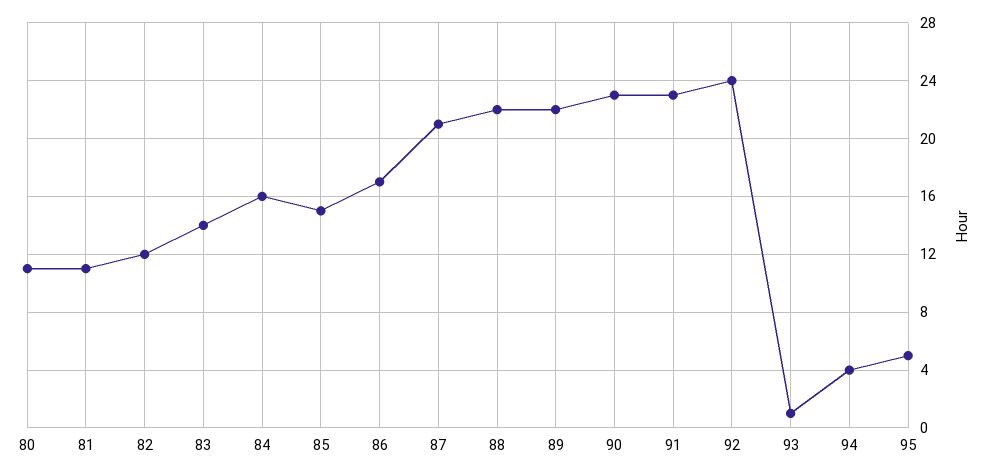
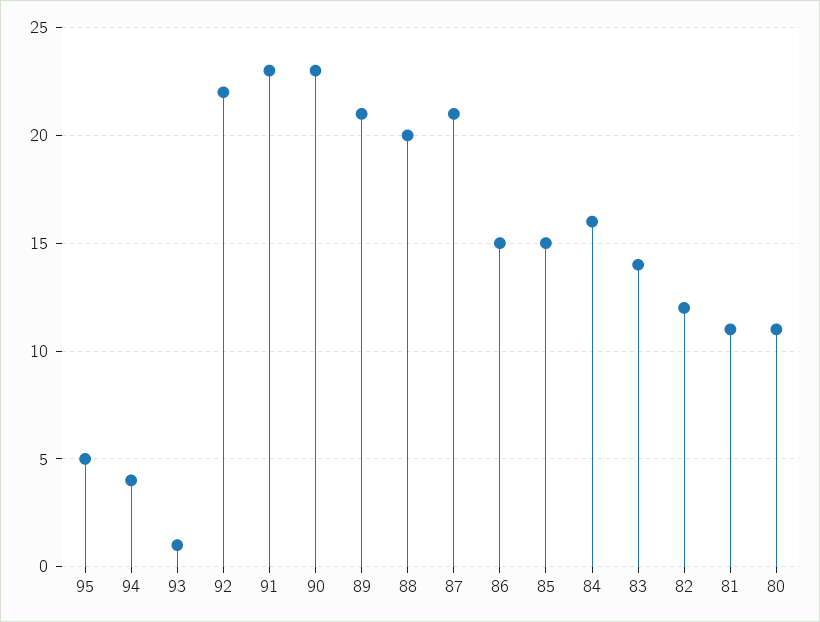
  {
    "80": 11,
    "81": 11,
    "82": 12,
    "83": 14,
    "84": 16,
    "85": 15,
-   "86": 17,
+   "86": 15,
    "87": 21,
-   "88": 22,
+   "88": 20,
-   "89": 22,
+   "89": 21,
    "90": 23,
    "91": 23,
-   "92": 24,
+   "92": 22,
    "93": 1,
    "94": 4,
    "95": 5
  }

